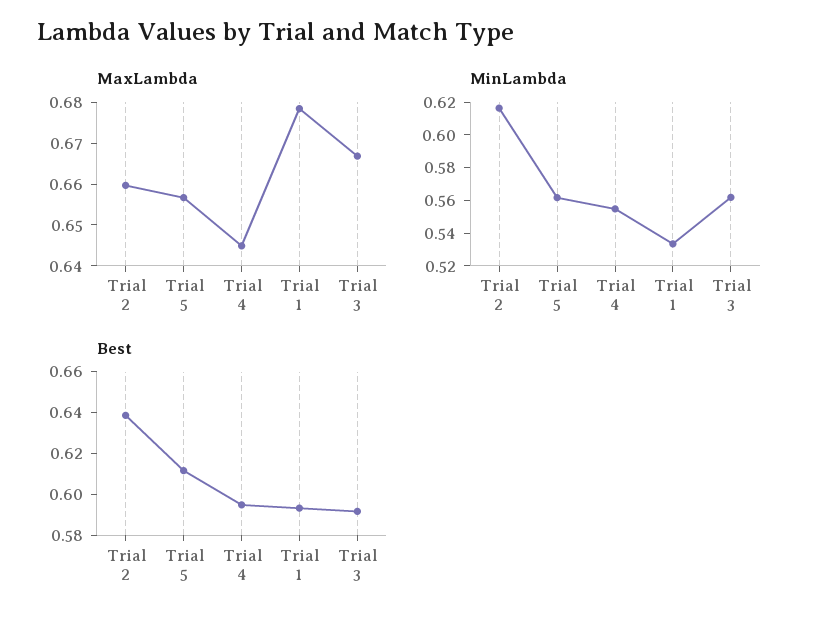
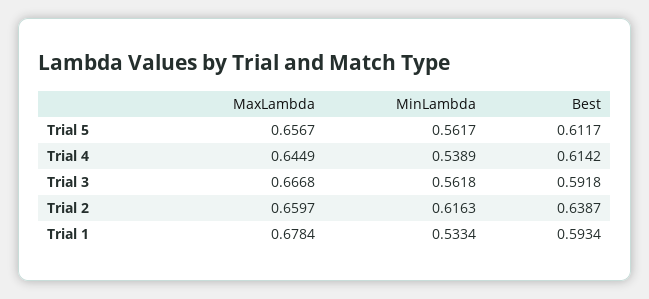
  {
    "MaxLambda": {
      "Trial 2": 0.6597,
      "Trial 5": 0.6567,
      "Trial 4": 0.6449,
      "Trial 1": 0.6784,
      "Trial 3": 0.6668
    },
    "MinLambda": {
      "Trial 2": 0.6163,
      "Trial 5": 0.5617,
-     "Trial 4": 0.555,
+     "Trial 4": 0.5389,
      "Trial 1": 0.5334,
      "Trial 3": 0.5618
    },
    "Best": {
      "Trial 2": 0.6387,
      "Trial 5": 0.6117,
-     "Trial 4": 0.595,
+     "Trial 4": 0.6142,
      "Trial 1": 0.5934,
      "Trial 3": 0.5918
    }
  }

